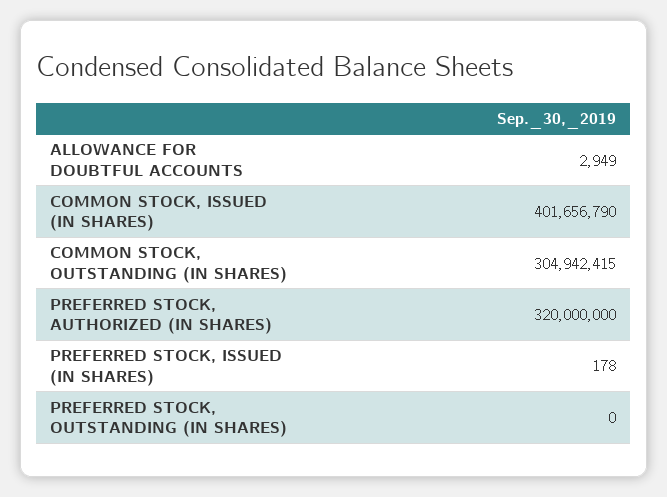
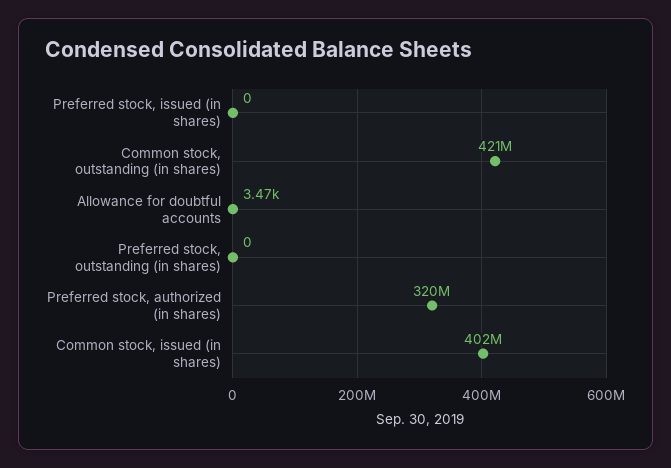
  {
-   "ALLOWANCE FOR DOUBTFUL ACCOUNTS": 2949,
+   "ALLOWANCE FOR DOUBTFUL ACCOUNTS": 3470,
    "COMMON STOCK, ISSUED (IN SHARES)": 401656790,
-   "COMMON STOCK, OUTSTANDING (IN SHARES)": 304942415,
+   "COMMON STOCK, OUTSTANDING (IN SHARES)": 421000000,
    "PREFERRED STOCK, AUTHORIZED (IN SHARES)": 320000000,
-   "PREFERRED STOCK, ISSUED (IN SHARES)": 178,
+   "PREFERRED STOCK, ISSUED (IN SHARES)": 0,
    "PREFERRED STOCK, OUTSTANDING (IN SHARES)": 0
  }

